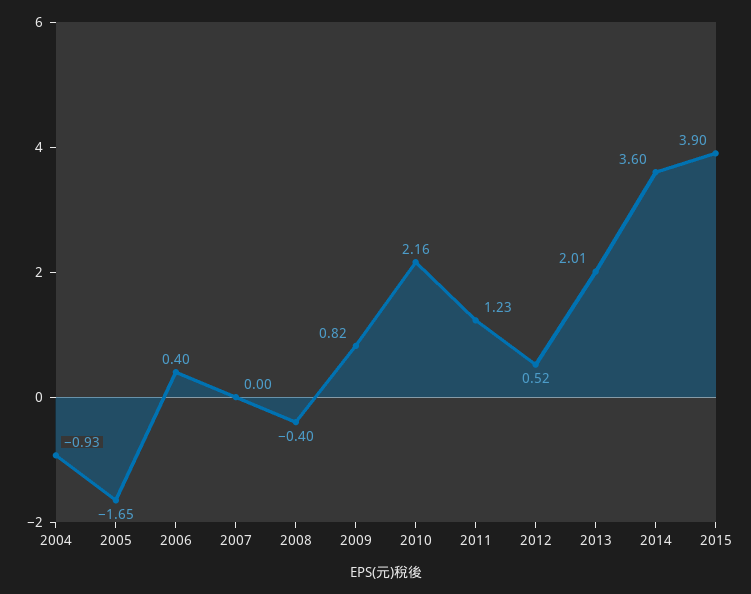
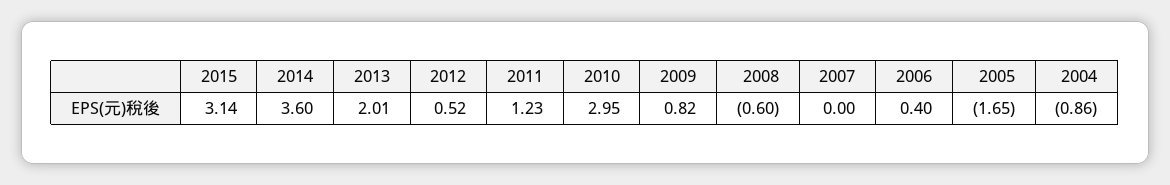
  {
-   "2004": -0.93,
+   "2004": -0.86,
    "2005": -1.65,
    "2006": 0.4,
    "2007": 0,
-   "2008": -0.4,
+   "2008": -0.6,
    "2009": 0.82,
-   "2010": 2.16,
+   "2010": 2.95,
    "2011": 1.23,
    "2012": 0.52,
    "2013": 2.01,
    "2014": 3.6,
-   "2015": 3.9
+   "2015": 3.14
  }

